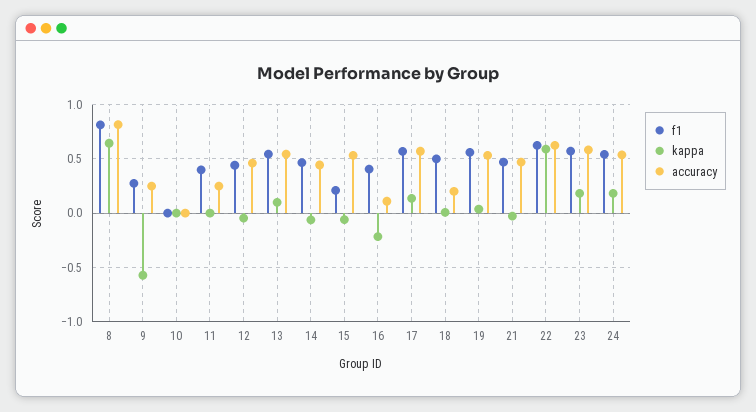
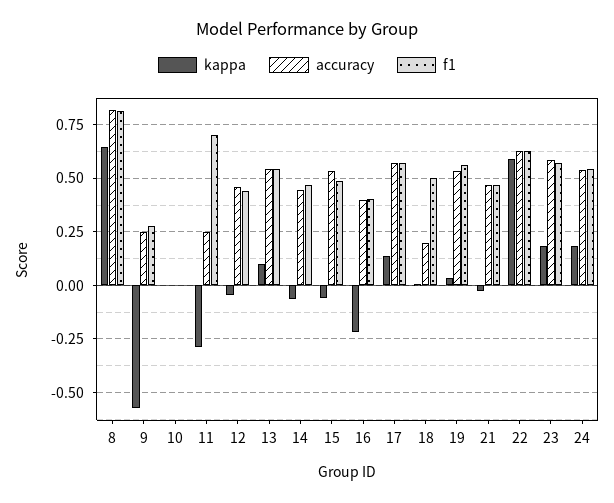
  {
    "f1": {
      "8": 0.8,
      "9": 0.3,
      "10": 0,
-     "11": 0.4,
+     "11": 0.7,
      "12": 0.45,
      "13": 0.55,
      "14": 0.45,
-     "15": 0.2,
+     "15": 0.5,
      "16": 0.4,
      "17": 0.55,
      "18": 0.5,
      "19": 0.55,
      "21": 0.45,
      "22": 0.65,
      "23": 0.55,
      "24": 0.55
    },
    "kappa": {
      "8": 0.65,
      "9": -0.55,
      "10": 0,
-     "11": 0,
+     "11": -0.3,
      "12": -0.05,
      "13": 0.1,
      "14": -0.05,
      "15": -0.05,
      "16": -0.2,
      "17": 0.15,
      "18": 0,
      "19": 0.05,
      "21": -0.05,
      "22": 0.6,
      "23": 0.2,
      "24": 0.2
    },
    "accuracy": {
      "8": 0.8,
      "9": 0.25,
      "10": 0,
      "11": 0.25,
      "12": 0.45,
      "13": 0.55,
      "14": 0.45,
      "15": 0.55,
-     "16": 0.1,
+     "16": 0.4,
      "17": 0.55,
      "18": 0.2,
      "19": 0.55,
      "21": 0.45,
      "22": 0.65,
      "23": 0.6,
      "24": 0.55
    }
  }

